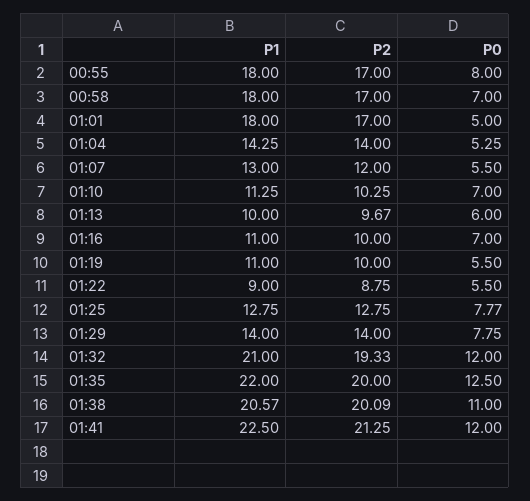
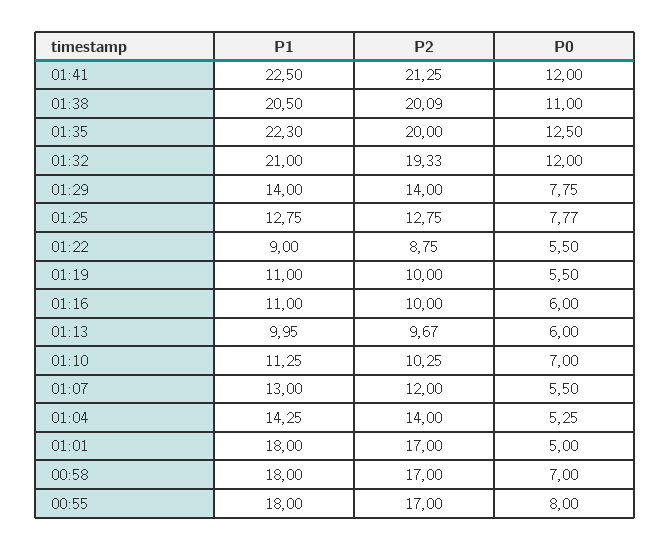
  {
    "P1": {
      "00:55": 18,
      "00:58": 18,
      "01:01": 18,
      "01:04": 14.25,
      "01:07": 13,
      "01:10": 11.25,
-     "01:13": 10,
+     "01:13": 9.95,
      "01:16": 11,
      "01:19": 11,
      "01:22": 9,
      "01:25": 12.75,
      "01:29": 14,
      "01:32": 21,
-     "01:35": 22,
+     "01:35": 22.3,
-     "01:38": 20.57,
+     "01:38": 20.5,
      "01:41": 22.5
    },
    "P2": {
      "00:55": 17,
      "00:58": 17,
      "01:01": 17,
      "01:04": 14,
      "01:07": 12,
      "01:10": 10.25,
      "01:13": 9.67,
      "01:16": 10,
      "01:19": 10,
      "01:22": 8.75,
      "01:25": 12.75,
      "01:29": 14,
      "01:32": 19.33,
      "01:35": 20,
      "01:38": 20.09,
      "01:41": 21.25
    },
    "P0": {
      "00:55": 8,
      "00:58": 7,
      "01:01": 5,
      "01:04": 5.25,
      "01:07": 5.5,
      "01:10": 7,
      "01:13": 6,
-     "01:16": 7,
+     "01:16": 6,
      "01:19": 5.5,
      "01:22": 5.5,
      "01:25": 7.77,
      "01:29": 7.75,
      "01:32": 12,
      "01:35": 12.5,
      "01:38": 11,
      "01:41": 12
    }
  }

